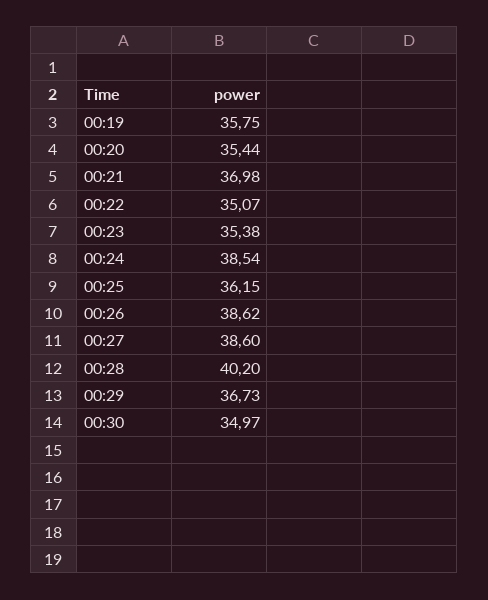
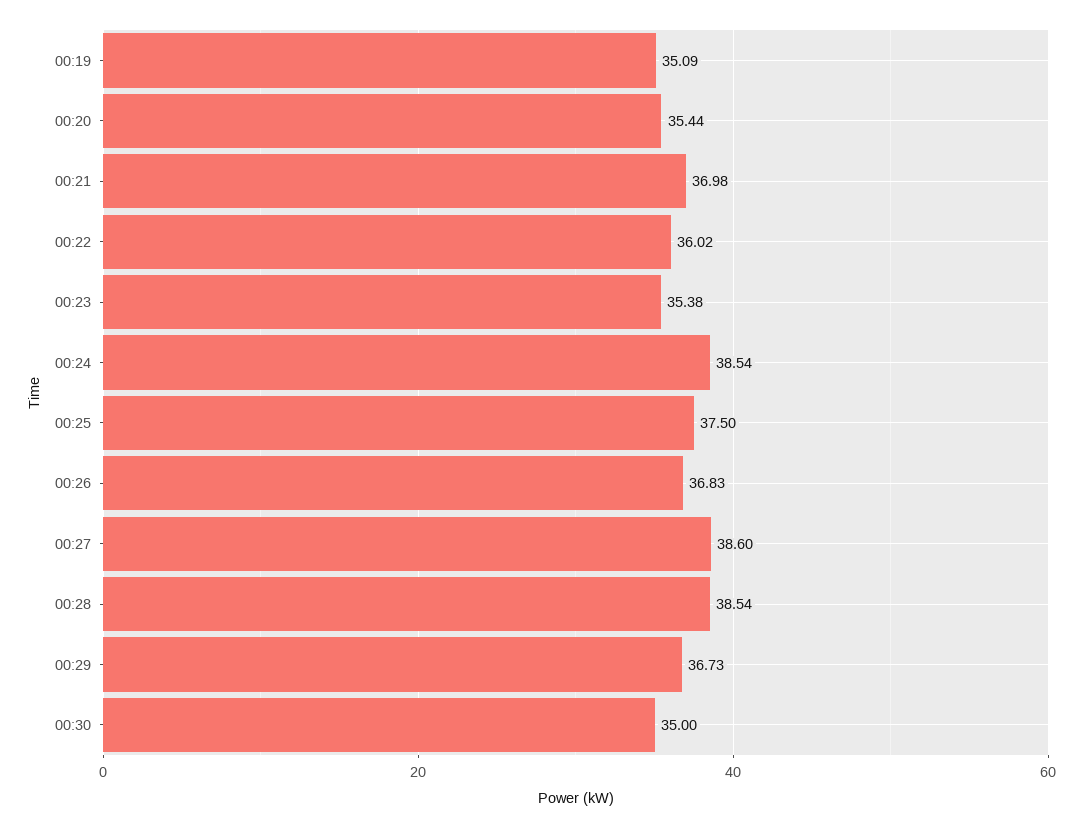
  {
-   "00:19": 35.75,
+   "00:19": 35.09,
    "00:20": 35.44,
    "00:21": 36.98,
-   "00:22": 35.07,
+   "00:22": 36.02,
    "00:23": 35.38,
    "00:24": 38.54,
-   "00:25": 36.15,
+   "00:25": 37.5,
-   "00:26": 38.62,
+   "00:26": 36.83,
    "00:27": 38.6,
-   "00:28": 40.2,
+   "00:28": 38.54,
    "00:29": 36.73,
-   "00:30": 34.97
+   "00:30": 35
  }

